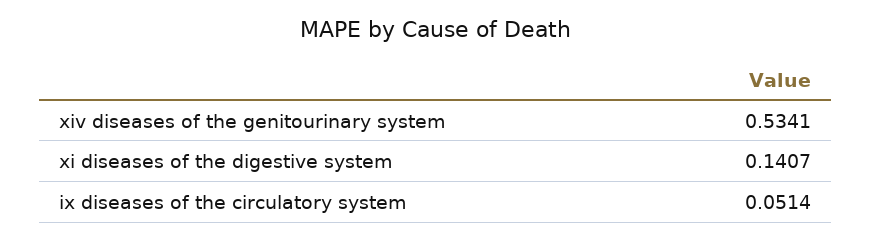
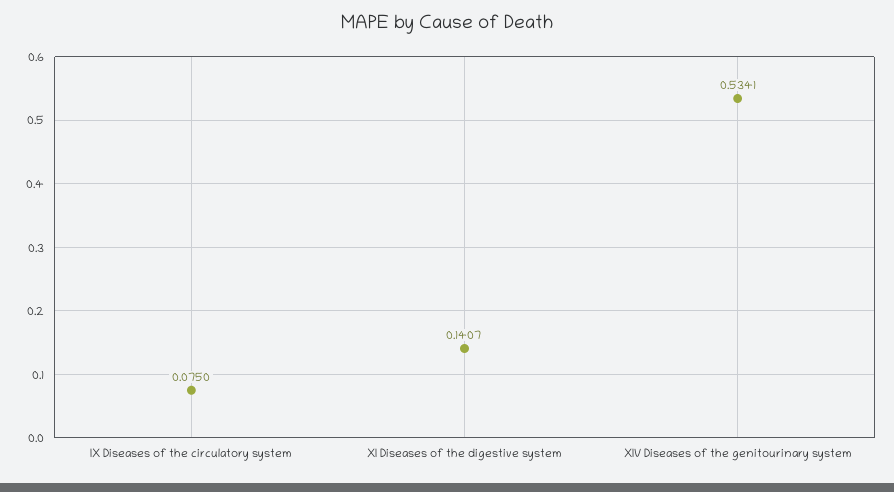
  {
    "xiv diseases of the genitourinary system": 0.5341,
    "xi diseases of the digestive system": 0.1407,
-   "ix diseases of the circulatory system": 0.0514
+   "ix diseases of the circulatory system": 0.075
  }

